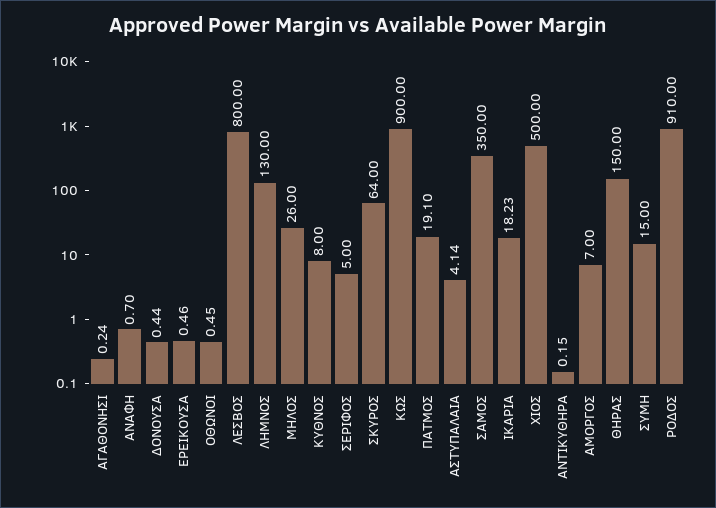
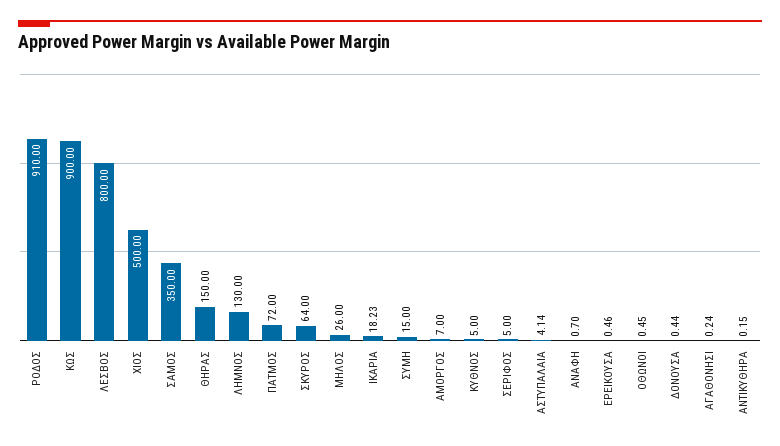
  {
    "ΑΓΑΘΟΝΗΣΙ": 0.24,
    "ΑΝΑΦΗ": 0.7,
    "ΔΟΝΟΥΣΑ": 0.44,
    "ΕΡΕΙΚΟΥΣΑ": 0.46,
    "ΟΘΩΝΟΙ": 0.45,
    "ΛΕΣΒΟΣ": 800,
    "ΛΗΜΝΟΣ": 130,
    "ΜΗΛΟΣ": 26,
-   "ΚΥΘΝΟΣ": 8,
+   "ΚΥΘΝΟΣ": 5,
    "ΣΕΡΙΦΟΣ": 5,
    "ΣΚΥΡΟΣ": 64,
    "ΚΩΣ": 900,
-   "ΠΑΤΜΟΣ": 19.1,
+   "ΠΑΤΜΟΣ": 72,
    "ΑΣΤΥΠΑΛΑΙΑ": 4.14,
    "ΣΑΜΟΣ": 350,
    "ΙΚΑΡΙΑ": 18.23,
    "ΧΙΟΣ": 500,
    "ΑΝΤΙΚΥΘΗΡΑ": 0.15,
    "ΑΜΟΡΓΟΣ": 7,
    "ΘΗΡΑΣ": 150,
    "ΣΥΜΗ": 15,
    "ΡΟΔΟΣ": 910
  }

